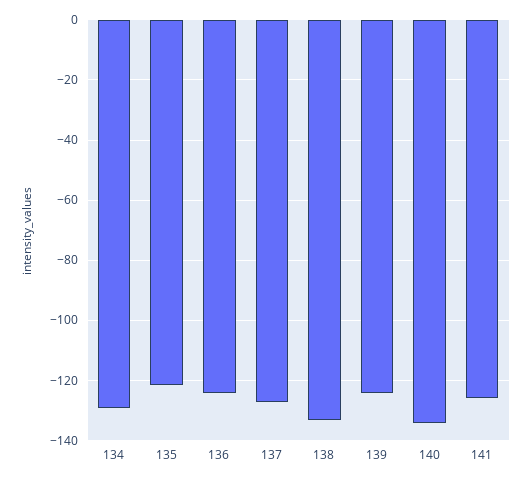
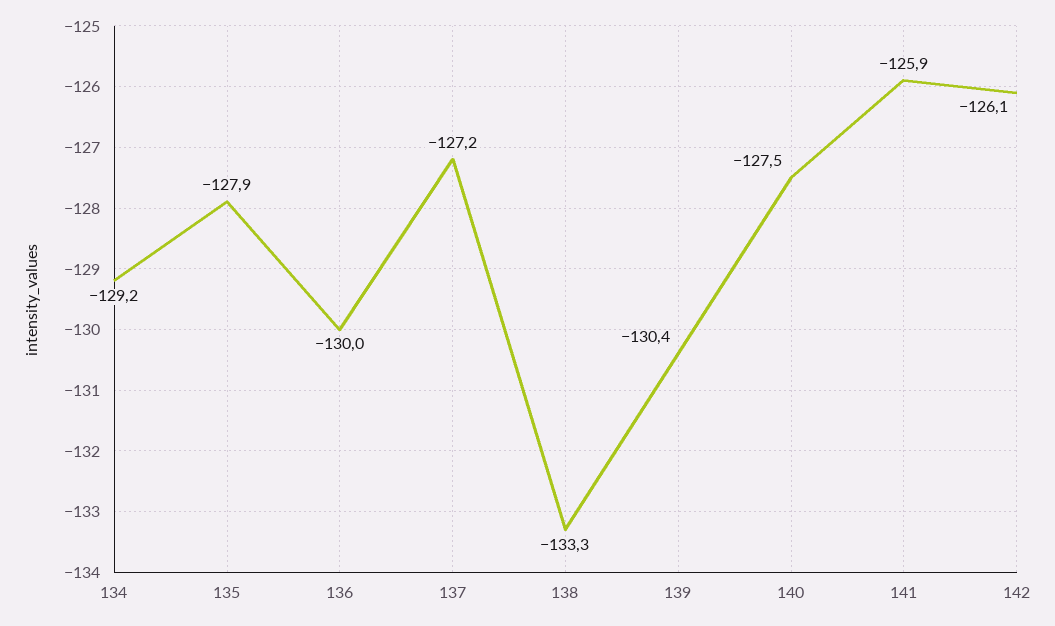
  {
    "134": -129.2,
-   "135": -122,
+   "135": -127.9,
-   "136": -124,
+   "136": -130,
    "137": -127.2,
    "138": -133.3,
-   "139": -124,
+   "139": -130.4,
-   "140": -134,
+   "140": -127.5,
-   "141": -125.9
+   "141": -125.9,
+   "142": -126.1
  }

